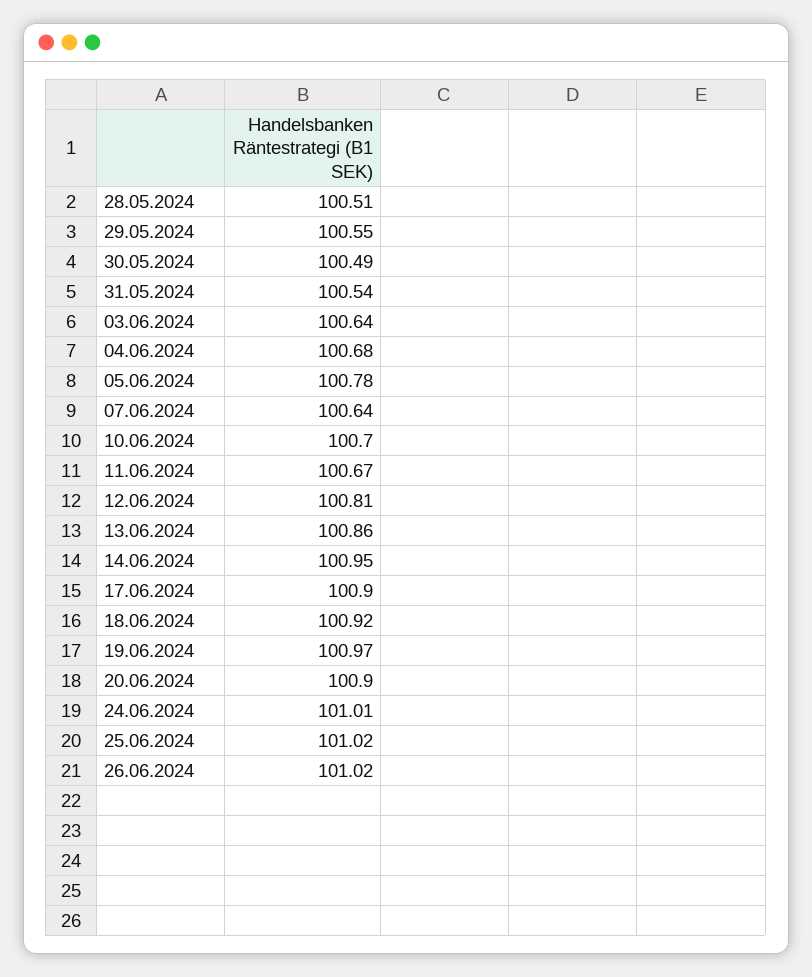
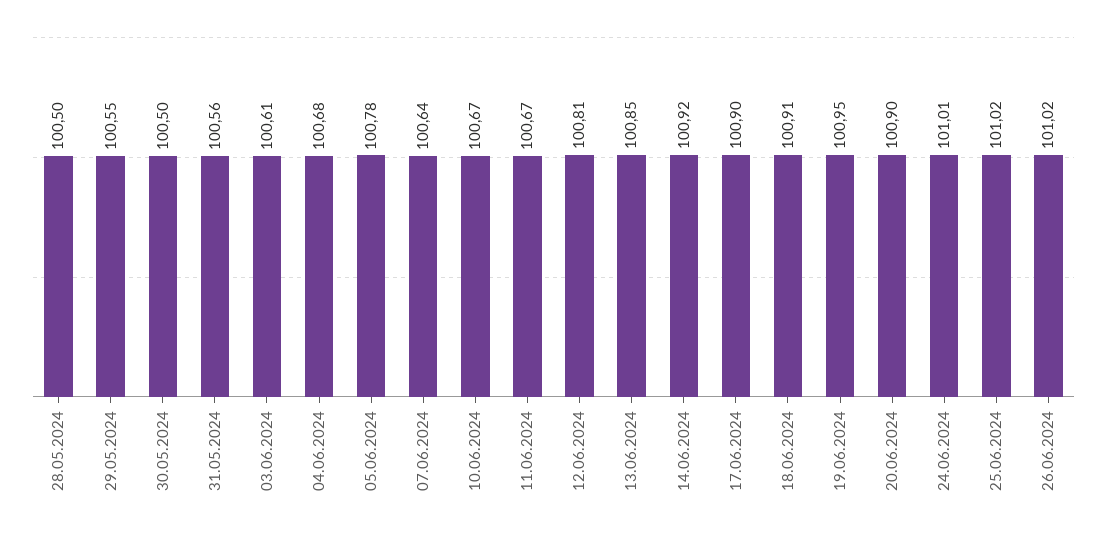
  {
-   "28.05.2024": 100.51,
+   "28.05.2024": 100.5,
    "29.05.2024": 100.55,
-   "30.05.2024": 100.49,
+   "30.05.2024": 100.5,
-   "31.05.2024": 100.54,
+   "31.05.2024": 100.56,
-   "03.06.2024": 100.64,
+   "03.06.2024": 100.61,
    "04.06.2024": 100.68,
    "05.06.2024": 100.78,
    "07.06.2024": 100.64,
-   "10.06.2024": 100.7,
+   "10.06.2024": 100.67,
    "11.06.2024": 100.67,
    "12.06.2024": 100.81,
-   "13.06.2024": 100.86,
+   "13.06.2024": 100.85,
-   "14.06.2024": 100.95,
+   "14.06.2024": 100.92,
    "17.06.2024": 100.9,
-   "18.06.2024": 100.92,
+   "18.06.2024": 100.91,
-   "19.06.2024": 100.97,
+   "19.06.2024": 100.95,
    "20.06.2024": 100.9,
    "24.06.2024": 101.01,
    "25.06.2024": 101.02,
    "26.06.2024": 101.02
  }

